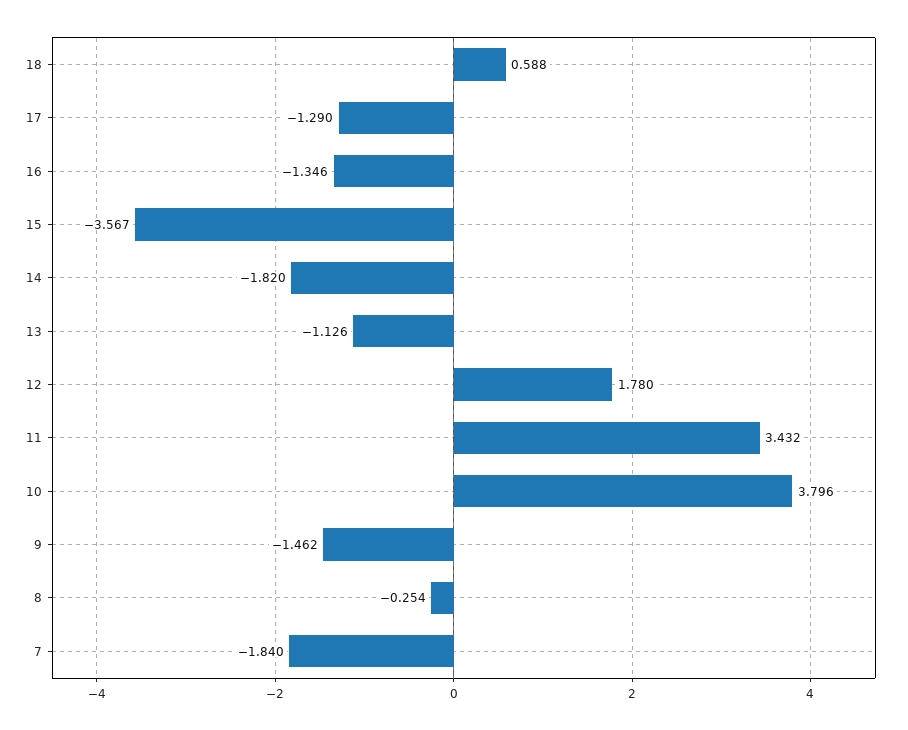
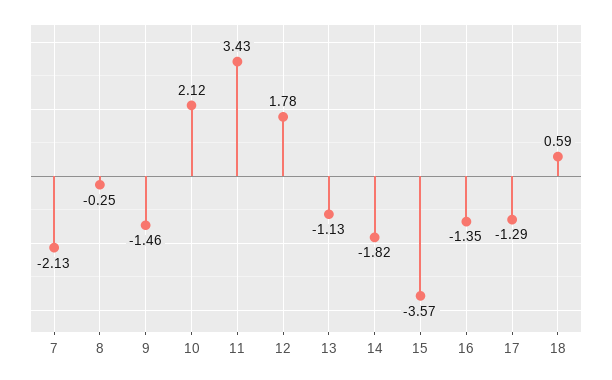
  {
    "18": 0.588,
    "17": -1.29,
    "16": -1.346,
    "15": -3.567,
    "14": -1.82,
    "13": -1.126,
    "12": 1.78,
    "11": 3.432,
-   "10": 3.796,
+   "10": 2.12,
    "9": -1.462,
    "8": -0.254,
-   "7": -1.84
+   "7": -2.13
  }

